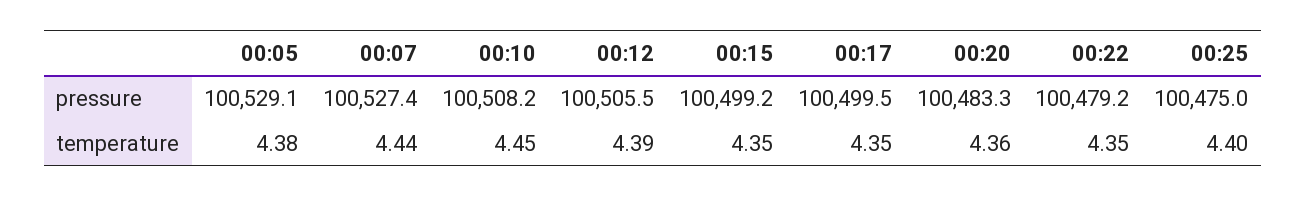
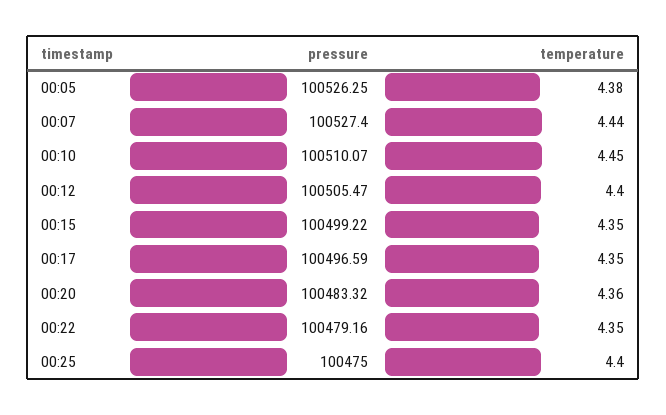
  {
    "00:05": {
-     "pressure": 100529.1,
+     "pressure": 100526.25,
      "temperature": 4.38
    },
    "00:07": {
      "pressure": 100527.4,
      "temperature": 4.44
    },
    "00:10": {
-     "pressure": 100508.2,
+     "pressure": 100510.07,
      "temperature": 4.45
    },
    "00:12": {
      "pressure": 100505.47,
-     "temperature": 4.39
+     "temperature": 4.4
    },
    "00:15": {
      "pressure": 100499.22,
      "temperature": 4.35
    },
    "00:17": {
-     "pressure": 100499.5,
+     "pressure": 100496.59,
      "temperature": 4.35
    },
    "00:20": {
      "pressure": 100483.32,
      "temperature": 4.36
    },
    "00:22": {
      "pressure": 100479.16,
      "temperature": 4.35
    },
    "00:25": {
      "pressure": 100475,
      "temperature": 4.4
    }
  }

